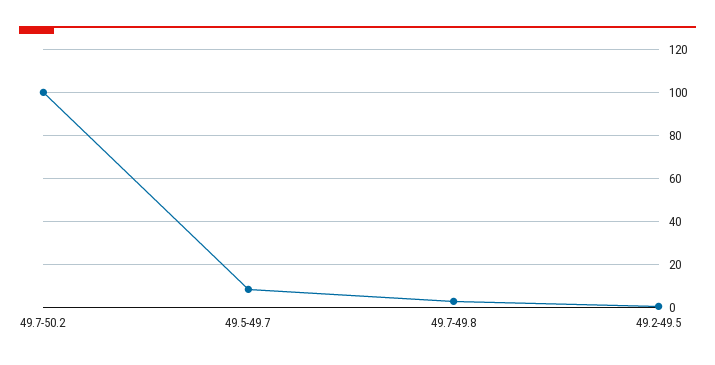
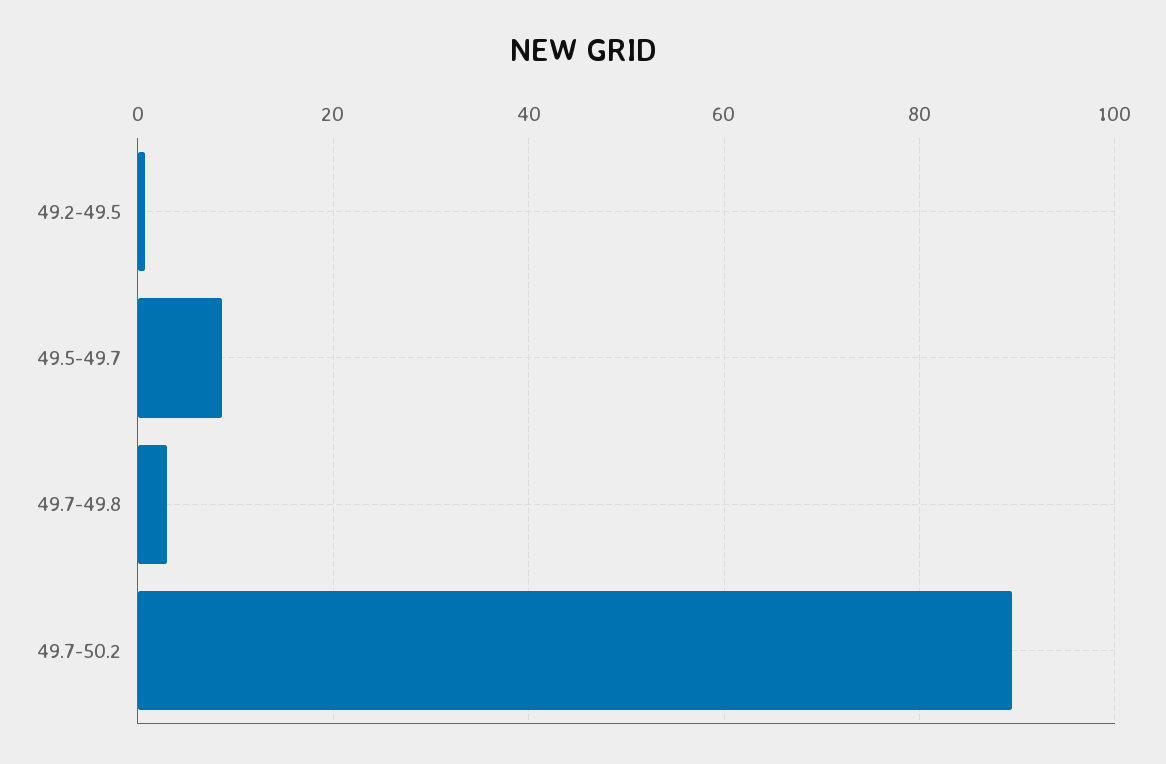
  {
-   "49.7-50.2": 100,
+   "49.7-50.2": 90,
    "49.5-49.7": 8,
    "49.7-49.8": 4,
    "49.2-49.5": 0
  }

